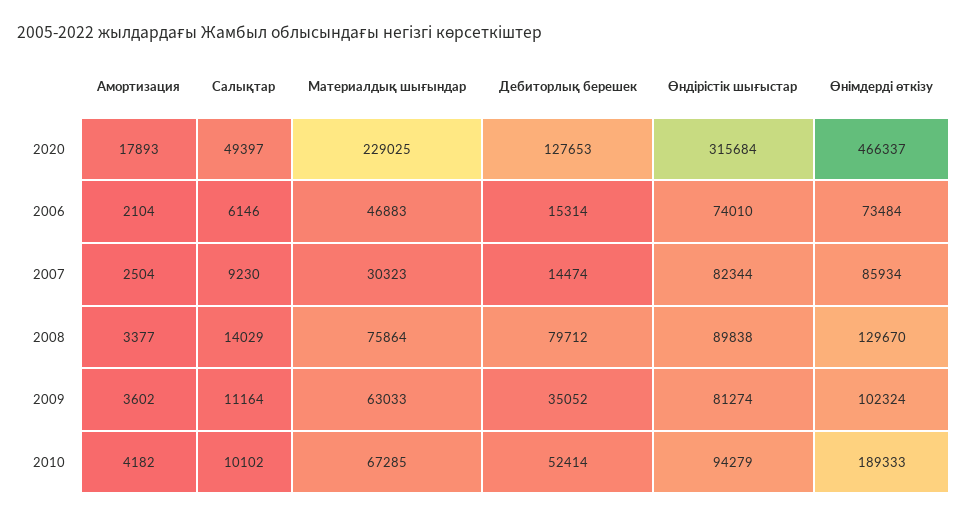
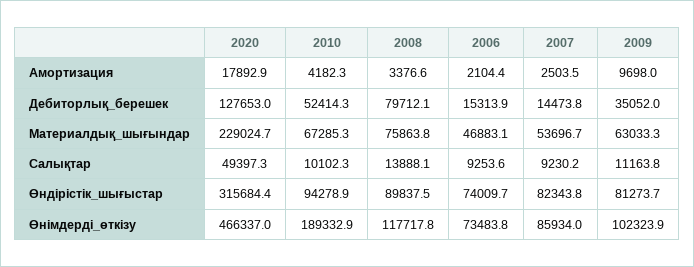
  {
    "Амортизация": {
      "2020": 17892.9,
      "2006": 2104.4,
      "2007": 2503.5,
      "2008": 3376.6,
-     "2009": 3602,
+     "2009": 9698,
      "2010": 4182.3
    },
    "Салықтар": {
      "2020": 49397.3,
-     "2006": 6146,
+     "2006": 9253.6,
      "2007": 9230.2,
-     "2008": 14029,
+     "2008": 13888.1,
      "2009": 11163.8,
      "2010": 10102.3
    },
    "Материалдық шығындар": {
      "2020": 229024.7,
      "2006": 46883.1,
-     "2007": 30323,
+     "2007": 53696.7,
      "2008": 75863.8,
      "2009": 63033.3,
      "2010": 67285.3
    },
    "Дебиторлық берешек": {
      "2020": 127653,
      "2006": 15313.9,
      "2007": 14473.8,
      "2008": 79712.1,
      "2009": 35052,
      "2010": 52414.3
    },
    "Өндірістік шығыстар": {
      "2020": 315684.4,
      "2006": 74009.7,
      "2007": 82343.8,
      "2008": 89837.5,
      "2009": 81273.7,
      "2010": 94278.9
    },
    "Өнімдерді өткізу": {
      "2020": 466337,
      "2006": 73483.8,
      "2007": 85934,
-     "2008": 129670,
+     "2008": 117717.8,
      "2009": 102323.9,
      "2010": 189332.9
    }
  }

